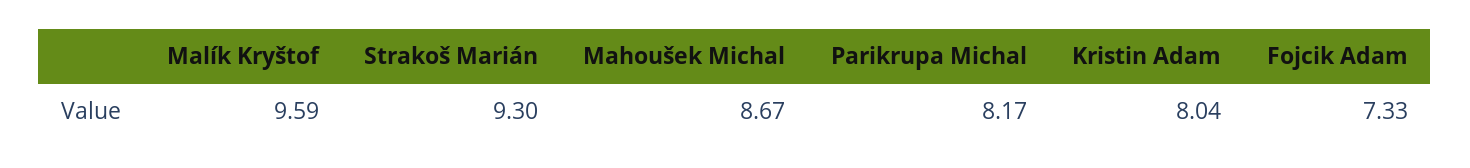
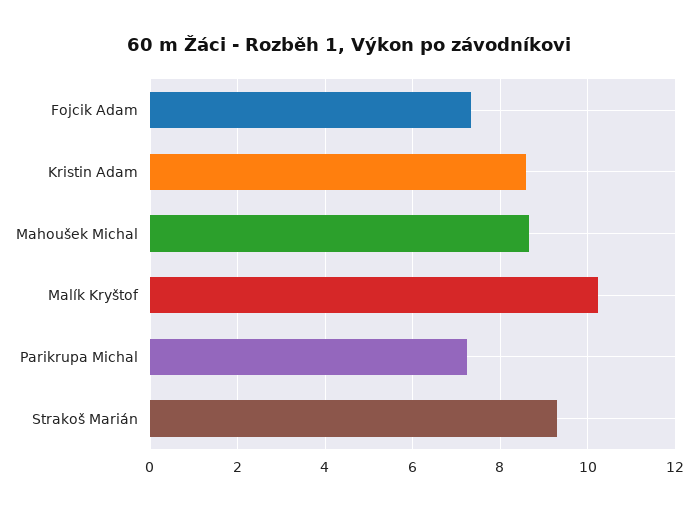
  {
-   "Malík Kryštof": 9.59,
+   "Malík Kryštof": 10.2,
    "Strakoš Marián": 9.3,
    "Mahoušek Michal": 8.67,
-   "Parikrupa Michal": 8.17,
+   "Parikrupa Michal": 7.2,
-   "Kristin Adam": 8.04,
+   "Kristin Adam": 8.6,
    "Fojcik Adam": 7.33
  }

